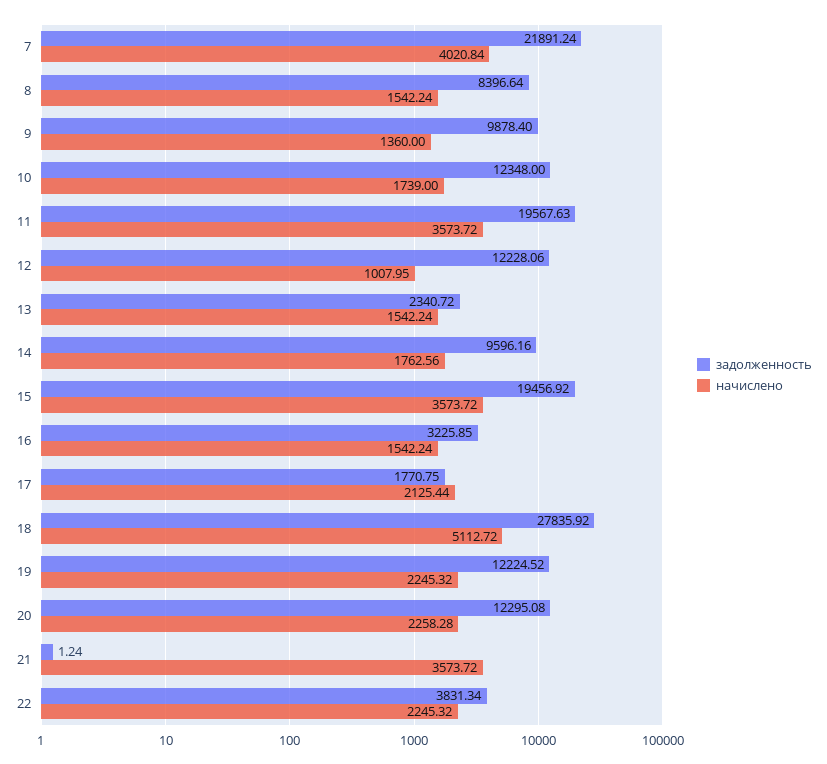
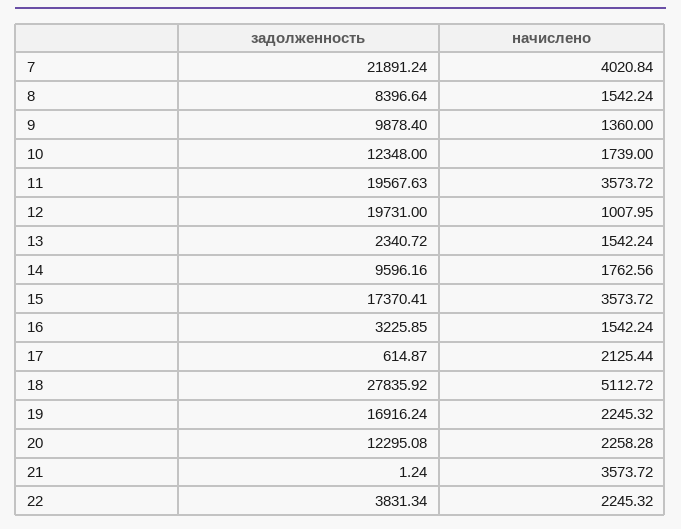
  {
    "задолженность": {
      "7": 21891.24,
      "8": 8396.64,
      "9": 9878.4,
      "10": 12348,
      "11": 19567.63,
-     "12": 12228.06,
+     "12": 19731,
      "13": 2340.72,
      "14": 9596.16,
-     "15": 19456.92,
+     "15": 17370.41,
      "16": 3225.85,
-     "17": 1770.75,
+     "17": 614.87,
      "18": 27835.92,
-     "19": 12224.52,
+     "19": 16916.24,
      "20": 12295.08,
      "21": 1.24,
      "22": 3831.34
    },
    "начислено": {
      "7": 4020.84,
      "8": 1542.24,
      "9": 1360,
      "10": 1739,
      "11": 3573.72,
      "12": 1007.95,
      "13": 1542.24,
      "14": 1762.56,
      "15": 3573.72,
      "16": 1542.24,
      "17": 2125.44,
      "18": 5112.72,
      "19": 2245.32,
      "20": 2258.28,
      "21": 3573.72,
      "22": 2245.32
    }
  }

